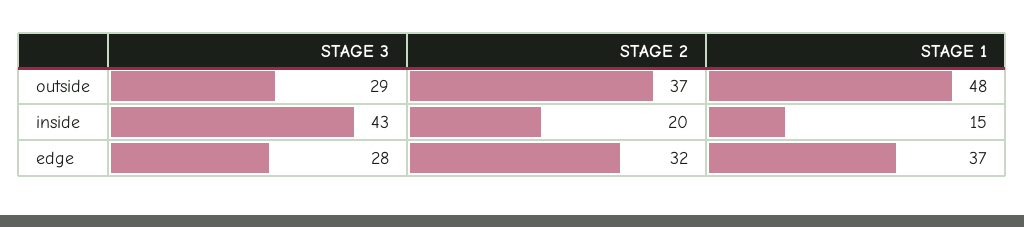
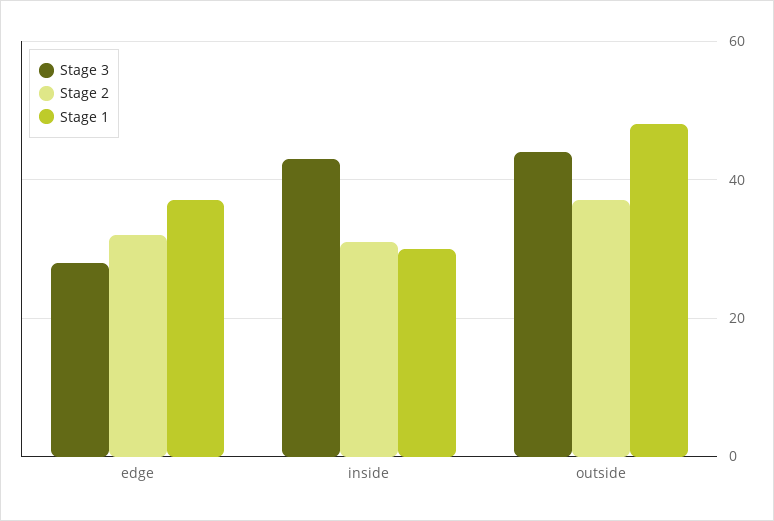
  {
    "STAGE 3": {
-     "outside": 29,
+     "outside": 45,
      "inside": 43,
      "edge": 28
    },
    "STAGE 2": {
      "outside": 37,
-     "inside": 20,
+     "inside": 30,
      "edge": 32
    },
    "STAGE 1": {
      "outside": 48,
-     "inside": 15,
+     "inside": 30,
      "edge": 37
    }
  }

